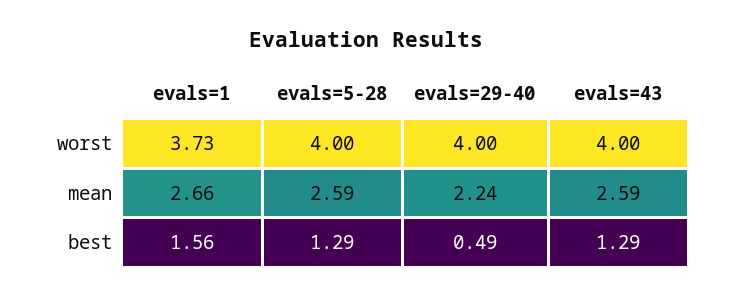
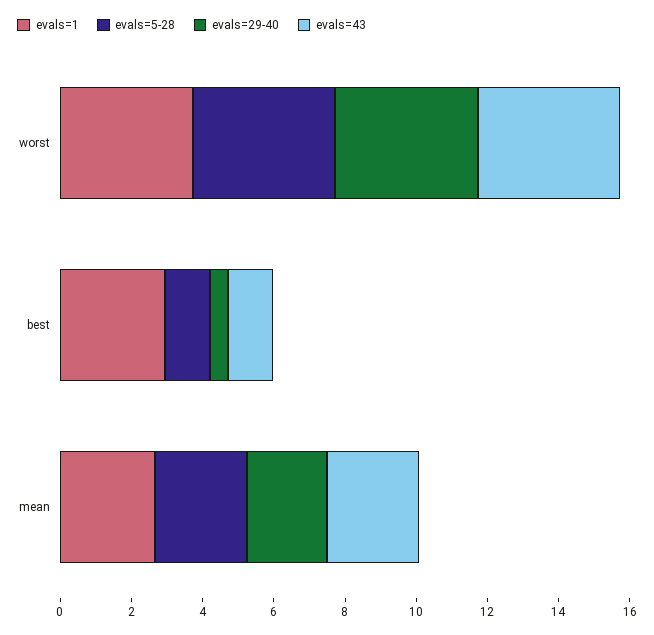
  {
    "evals=1": {
      "worst": 3.73,
      "mean": 2.66,
-     "best": 1.56
+     "best": 3
    },
    "evals=5-28": {
      "worst": 4,
      "mean": 2.59,
      "best": 1.29
    },
    "evals=29-40": {
      "worst": 4,
      "mean": 2.24,
      "best": 0.49
    },
    "evals=43": {
      "worst": 4,
      "mean": 2.59,
      "best": 1.29
    }
  }

